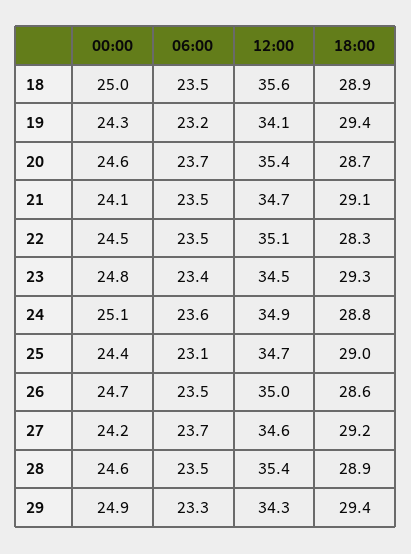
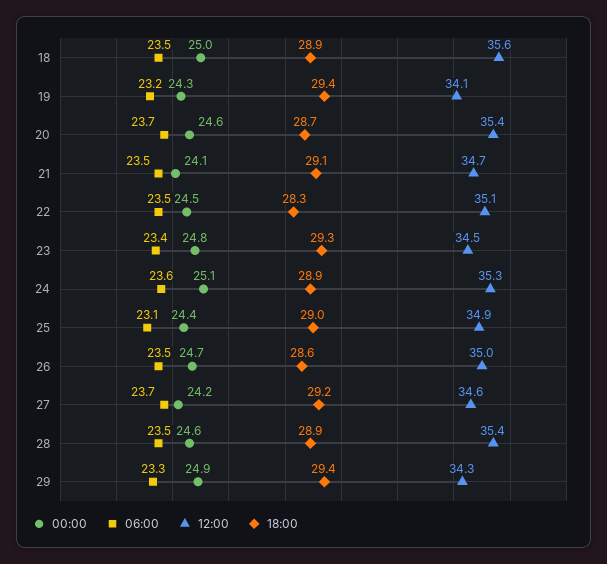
  {
    "00:00": {
      "18": 25,
      "19": 24.3,
      "20": 24.6,
      "21": 24.1,
      "22": 24.5,
      "23": 24.8,
      "24": 25.1,
      "25": 24.4,
      "26": 24.7,
      "27": 24.2,
      "28": 24.6,
      "29": 24.9
    },
    "06:00": {
      "18": 23.5,
      "19": 23.2,
      "20": 23.7,
      "21": 23.5,
      "22": 23.5,
      "23": 23.4,
      "24": 23.6,
      "25": 23.1,
      "26": 23.5,
      "27": 23.7,
      "28": 23.5,
      "29": 23.3
    },
    "12:00": {
      "18": 35.6,
      "19": 34.1,
      "20": 35.4,
      "21": 34.7,
      "22": 35.1,
      "23": 34.5,
-     "24": 34.9,
+     "24": 35.3,
-     "25": 34.7,
+     "25": 34.9,
      "26": 35,
      "27": 34.6,
      "28": 35.4,
      "29": 34.3
    },
    "18:00": {
      "18": 28.9,
      "19": 29.4,
      "20": 28.7,
      "21": 29.1,
      "22": 28.3,
      "23": 29.3,
-     "24": 28.8,
+     "24": 28.9,
      "25": 29,
      "26": 28.6,
      "27": 29.2,
      "28": 28.9,
      "29": 29.4
    }
  }

